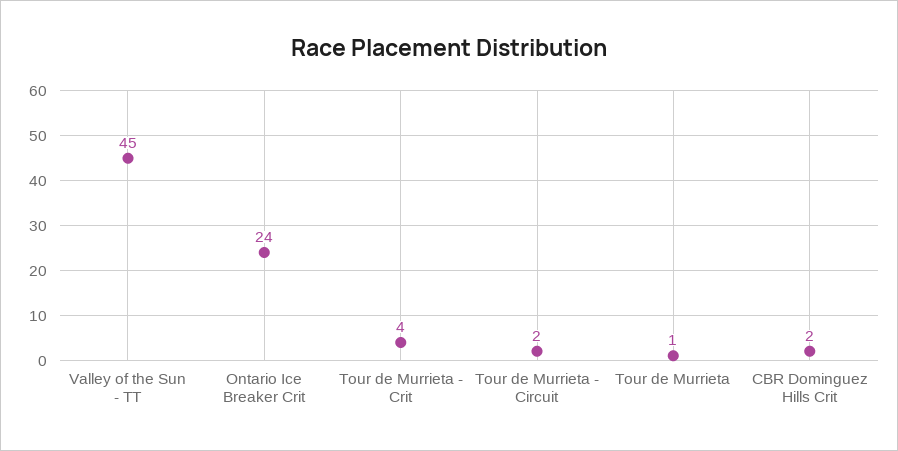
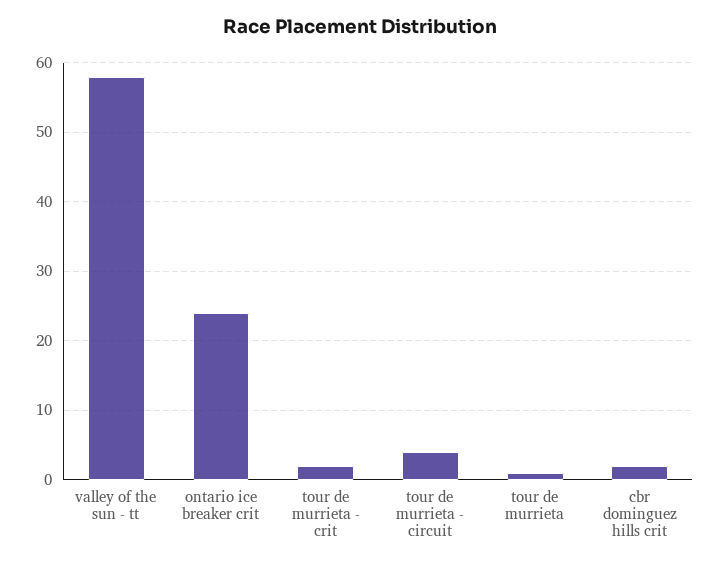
  {
-   "Valley of the Sun - TT": 45,
+   "Valley of the Sun - TT": 58,
    "Ontario Ice Breaker Crit": 24,
-   "Tour de Murrieta - Crit": 4,
+   "Tour de Murrieta - Crit": 2,
-   "Tour de Murrieta - Circuit": 2,
+   "Tour de Murrieta - Circuit": 4,
    "Tour de Murrieta": 1,
    "CBR Dominguez Hills Crit": 2
  }

